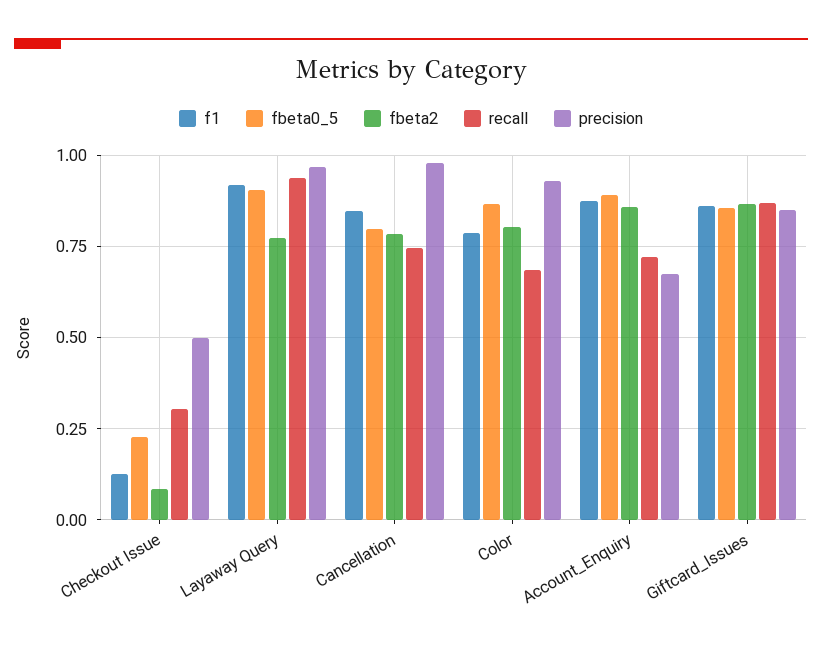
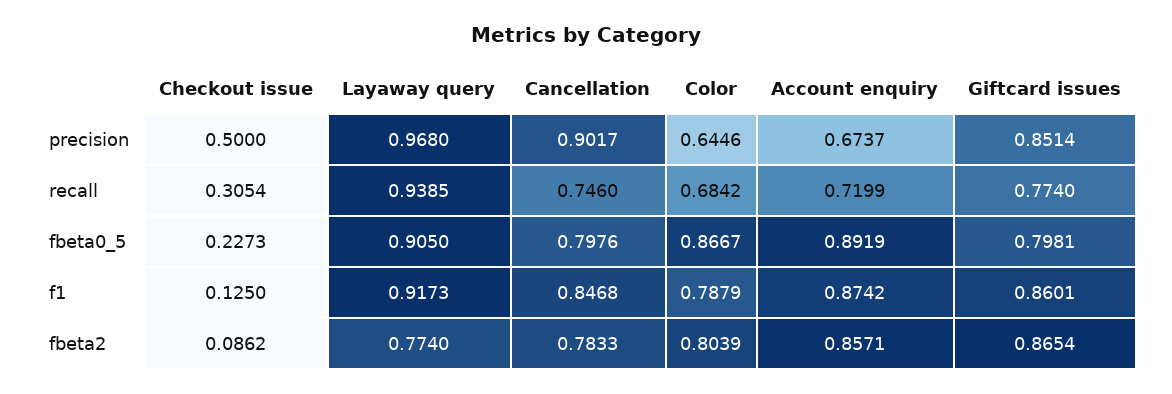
  {
    "f1": {
      "Checkout Issue": 0.125,
      "Layaway Query": 0.9173,
      "Cancellation": 0.8468,
      "Color": 0.7879,
      "Account_Enquiry": 0.8742,
      "Giftcard_Issues": 0.8601
    },
    "fbeta0_5": {
      "Checkout Issue": 0.2273,
      "Layaway Query": 0.905,
      "Cancellation": 0.7976,
      "Color": 0.8667,
      "Account_Enquiry": 0.8919,
-     "Giftcard_Issues": 0.85
+     "Giftcard_Issues": 0.7981
    },
    "fbeta2": {
      "Checkout Issue": 0.0862,
      "Layaway Query": 0.774,
      "Cancellation": 0.7833,
      "Color": 0.8039,
      "Account_Enquiry": 0.8571,
      "Giftcard_Issues": 0.8654
    },
    "recall": {
      "Checkout Issue": 0.3054,
      "Layaway Query": 0.9385,
      "Cancellation": 0.746,
      "Color": 0.6842,
      "Account_Enquiry": 0.7199,
-     "Giftcard_Issues": 0.875
+     "Giftcard_Issues": 0.774
    },
    "precision": {
      "Checkout Issue": 0.5,
      "Layaway Query": 0.968,
-     "Cancellation": 0.975,
+     "Cancellation": 0.9017,
-     "Color": 0.925,
+     "Color": 0.6446,
      "Account_Enquiry": 0.6737,
      "Giftcard_Issues": 0.8514
    }
  }

